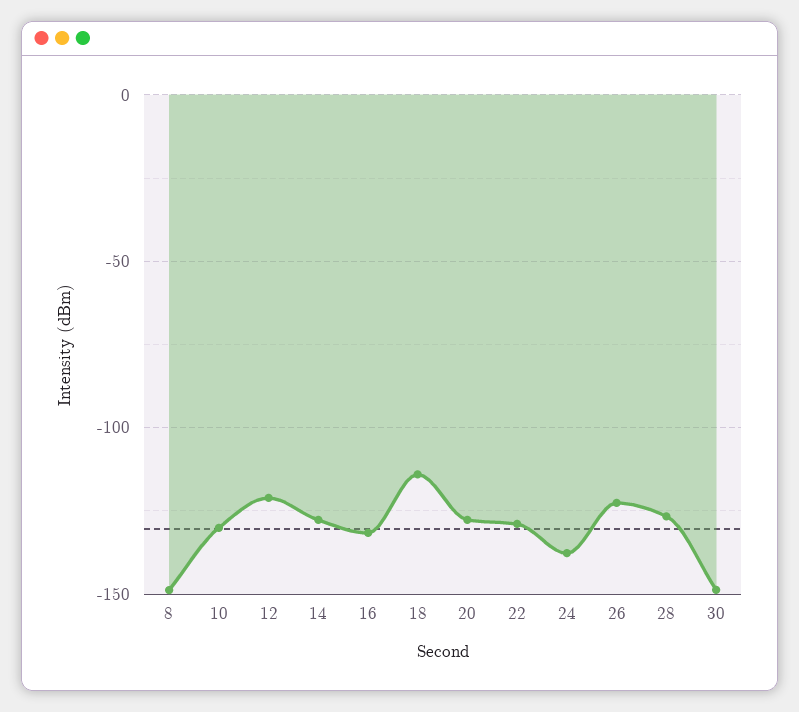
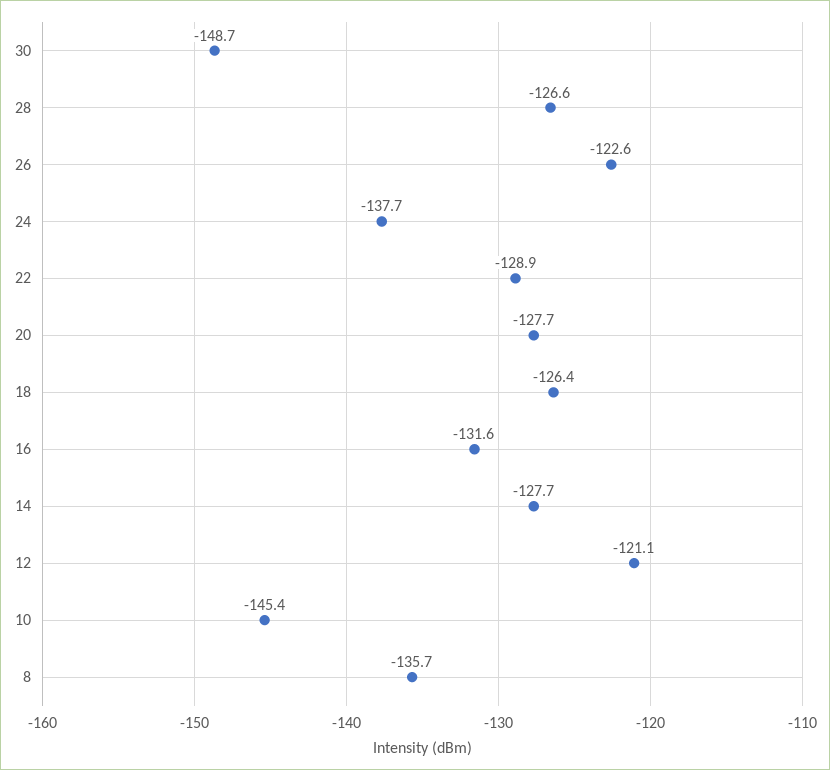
  {
-   "8": -150,
+   "8": -135.7,
-   "10": -130,
+   "10": -145.4,
    "12": -121.1,
    "14": -127.7,
    "16": -131.6,
-   "18": -115,
+   "18": -126.4,
    "20": -127.7,
    "22": -128.9,
    "24": -137.7,
    "26": -122.6,
    "28": -126.6,
    "30": -148.7
  }

